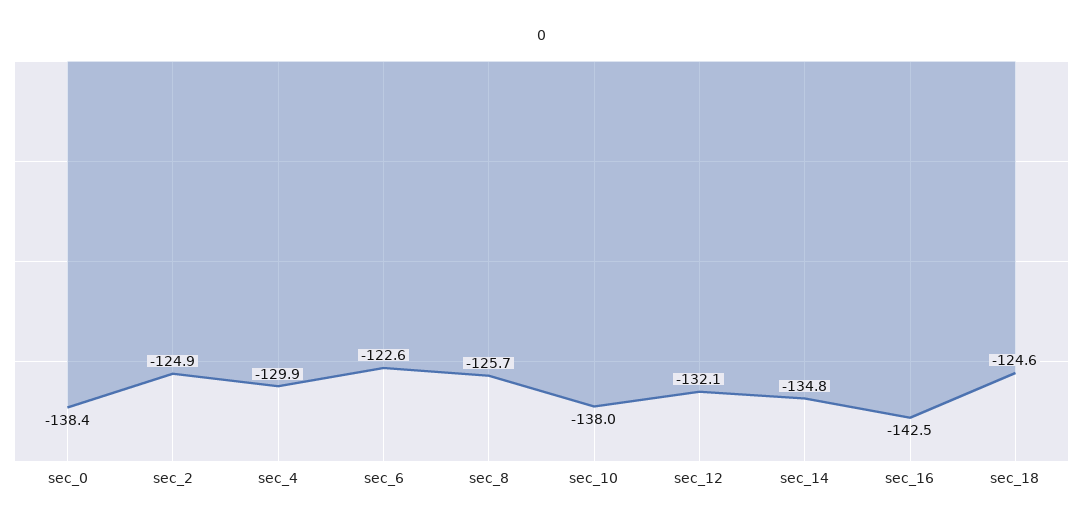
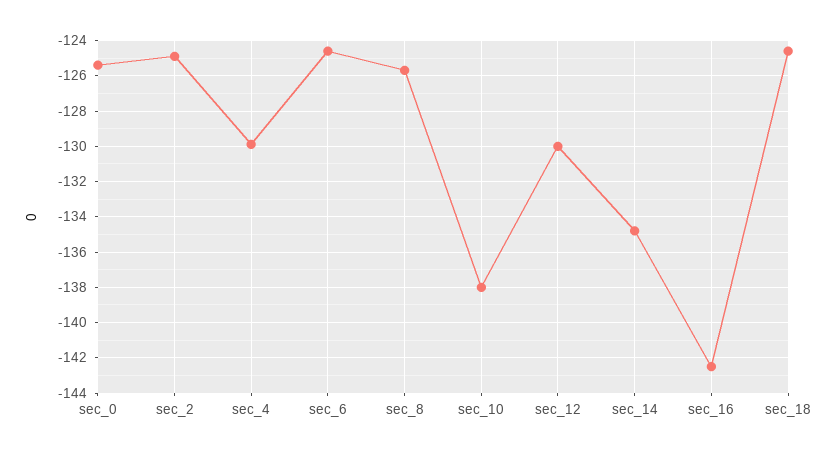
  {
-   "sec_0": -138.4,
+   "sec_0": -125.5,
    "sec_2": -124.9,
    "sec_4": -129.9,
-   "sec_6": -122.6,
+   "sec_6": -124.5,
    "sec_8": -125.7,
    "sec_10": -138,
-   "sec_12": -132.1,
+   "sec_12": -130,
    "sec_14": -134.8,
    "sec_16": -142.5,
    "sec_18": -124.6
  }

